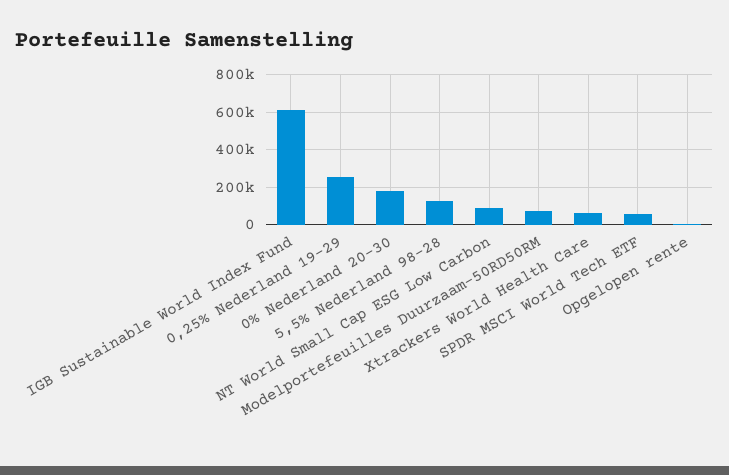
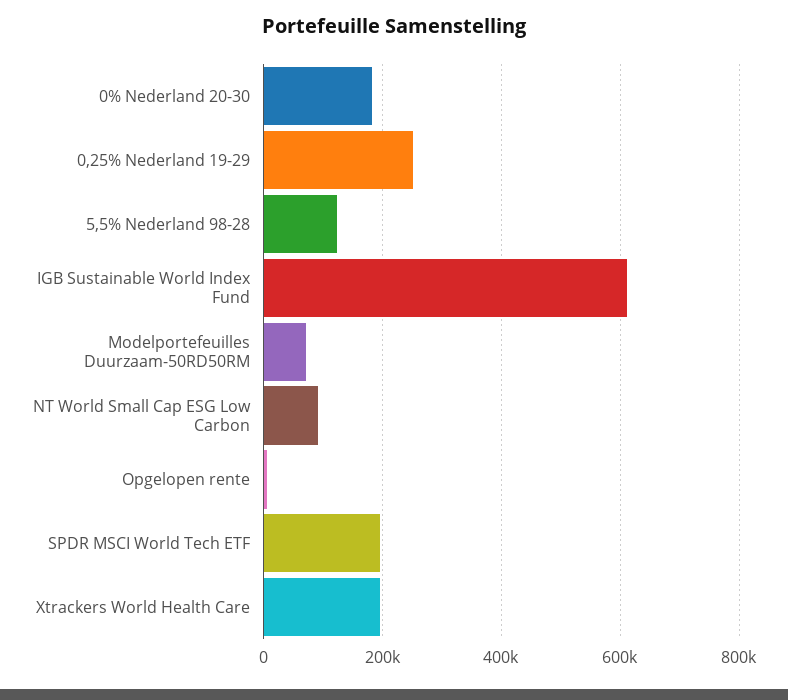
  {
    "IGB Sustainable World Index Fund": 620000,
    "0,25% Nederland 19-29": 260000,
    "0% Nederland 20-30": 180000,
    "5,5% Nederland 98-28": 120000,
    "NT World Small Cap ESG Low Carbon": 100000,
    "Modelportefeuilles Duurzaam-50RD50RM": 80000,
-   "Xtrackers World Health Care": 50000,
+   "Xtrackers World Health Care": 200000,
-   "SPDR MSCI World Tech ETF": 50000,
+   "SPDR MSCI World Tech ETF": 200000,
    "Opgelopen rente": 0
  }

